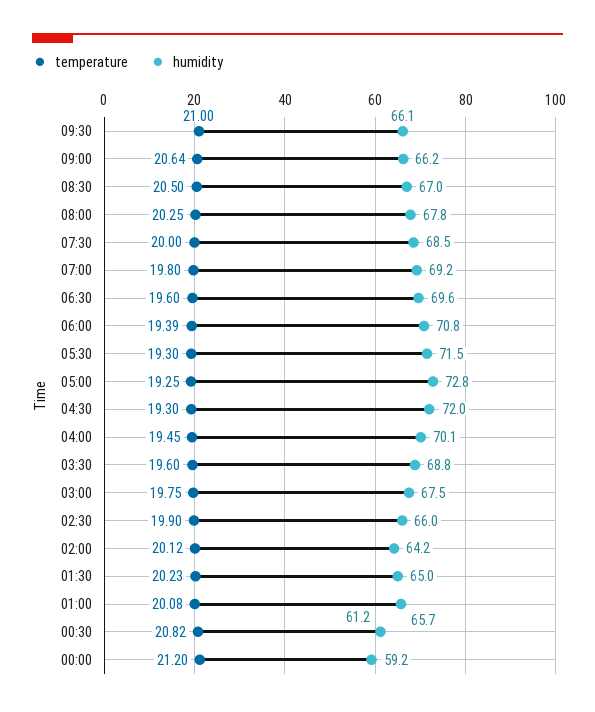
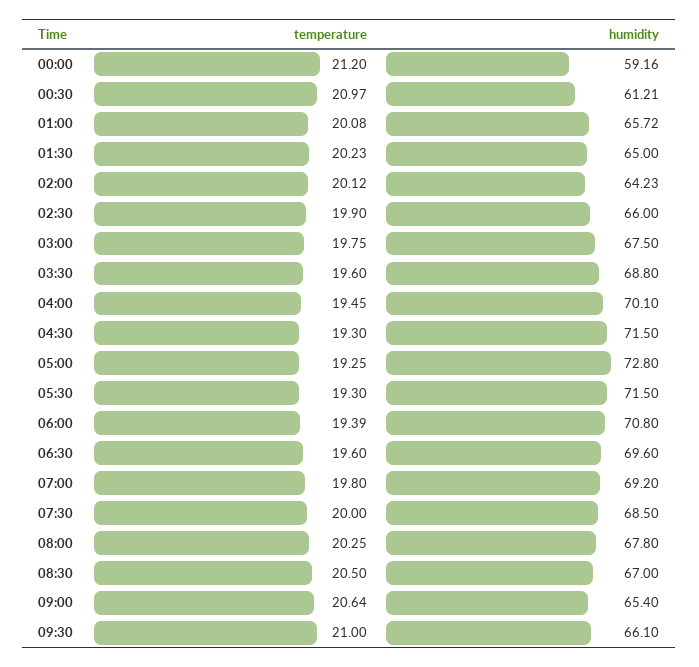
  {
    "temperature": {
      "09:30": 21,
      "09:00": 20.64,
      "08:30": 20.5,
      "08:00": 20.25,
      "07:30": 20,
      "07:00": 19.8,
      "06:30": 19.6,
      "06:00": 19.39,
      "05:30": 19.3,
      "05:00": 19.25,
      "04:30": 19.3,
      "04:00": 19.45,
      "03:30": 19.6,
      "03:00": 19.75,
      "02:30": 19.9,
      "02:00": 20.12,
      "01:30": 20.23,
      "01:00": 20.08,
-     "00:30": 20.82,
+     "00:30": 20.97,
      "00:00": 21.2
    },
    "humidity": {
      "09:30": 66.1,
-     "09:00": 66.2,
+     "09:00": 65.4,
      "08:30": 67,
      "08:00": 67.8,
      "07:30": 68.5,
      "07:00": 69.2,
      "06:30": 69.6,
      "06:00": 70.8,
      "05:30": 71.5,
      "05:00": 72.8,
-     "04:30": 72,
+     "04:30": 71.5,
      "04:00": 70.1,
      "03:30": 68.8,
      "03:00": 67.5,
      "02:30": 66,
      "02:00": 64.23,
      "01:30": 65,
      "01:00": 65.72,
      "00:30": 61.21,
      "00:00": 59.16
    }
  }

